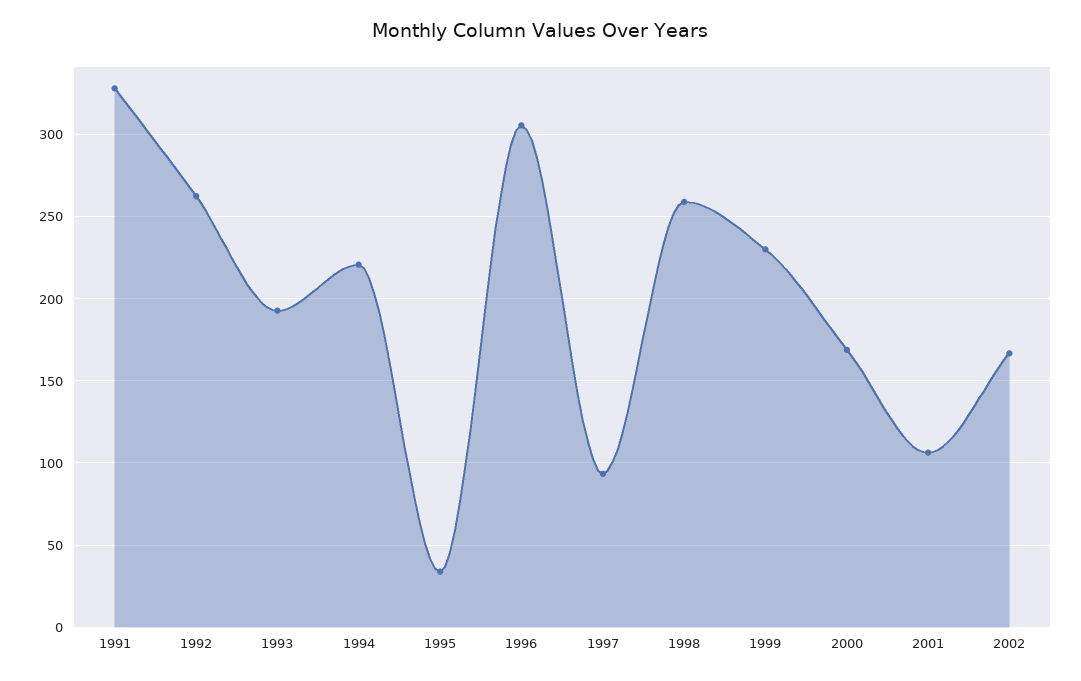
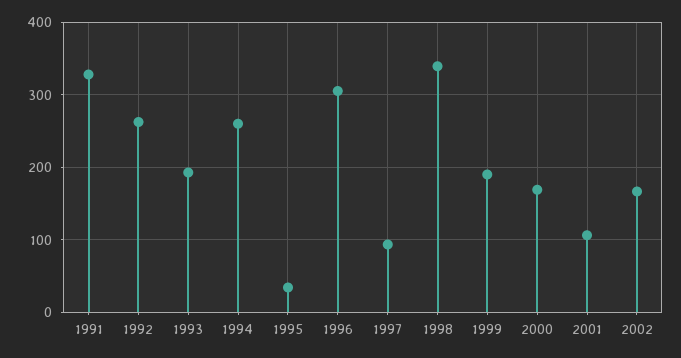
  {
    "1991": 330,
    "1992": 260,
    "1993": 195,
-   "1994": 220,
+   "1994": 260,
    "1995": 35,
    "1996": 305,
    "1997": 95,
-   "1998": 260,
+   "1998": 340,
-   "1999": 230,
+   "1999": 190,
    "2000": 170,
    "2001": 105,
    "2002": 165
  }

